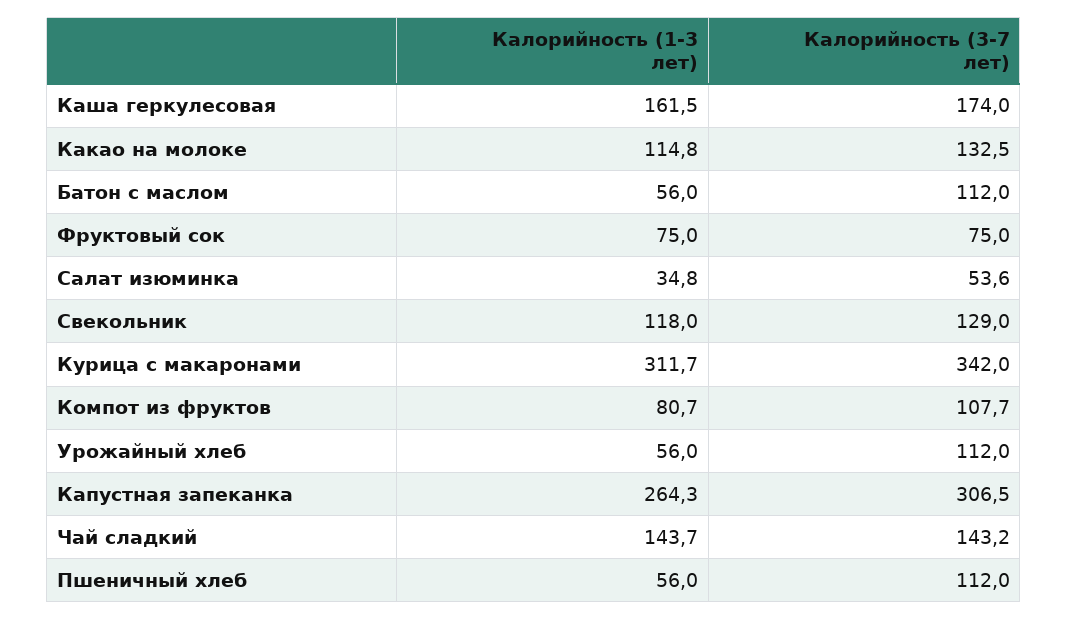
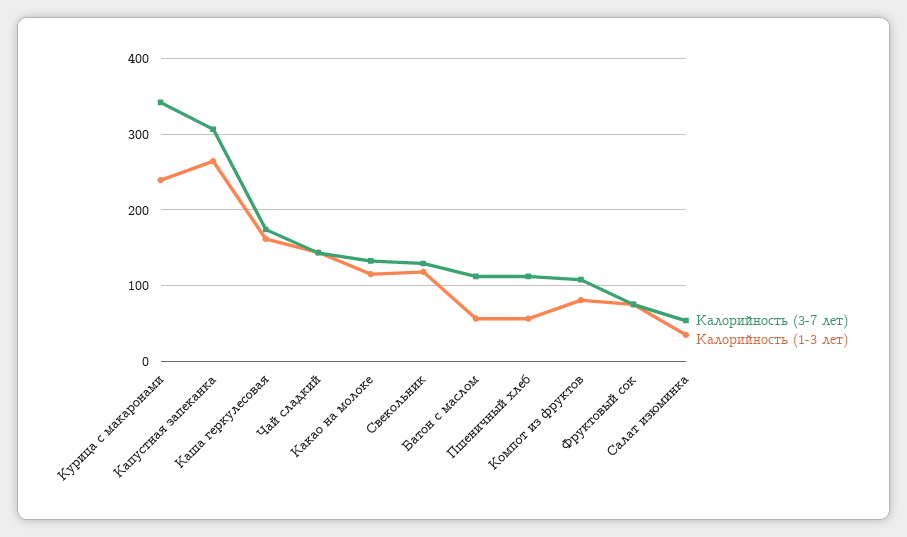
  {
    "Калорийность (1-3 лет)": {
      "Каша геркулесовая": 161.5,
      "Какао на молоке": 114.8,
      "Батон с маслом": 56,
      "Фруктовый сок": 75,
      "Салат изюминка": 34.8,
      "Свекольник": 118,
-     "Курица с макаронами": 311.7,
+     "Курица с макаронами": 240,
      "Компот из фруктов": 80.7,
-     "Урожайный хлеб": 56,
      "Капустная запеканка": 264.3,
      "Чай сладкий": 143.7,
      "Пшеничный хлеб": 56
    },
    "Калорийность (3-7 лет)": {
      "Каша геркулесовая": 174,
      "Какао на молоке": 132.5,
      "Батон с маслом": 112,
      "Фруктовый сок": 75,
      "Салат изюминка": 53.6,
      "Свекольник": 129,
      "Курица с макаронами": 342,
      "Компот из фруктов": 107.7,
-     "Урожайный хлеб": 112,
      "Капустная запеканка": 306.5,
      "Чай сладкий": 143.2,
      "Пшеничный хлеб": 112
    }
  }

